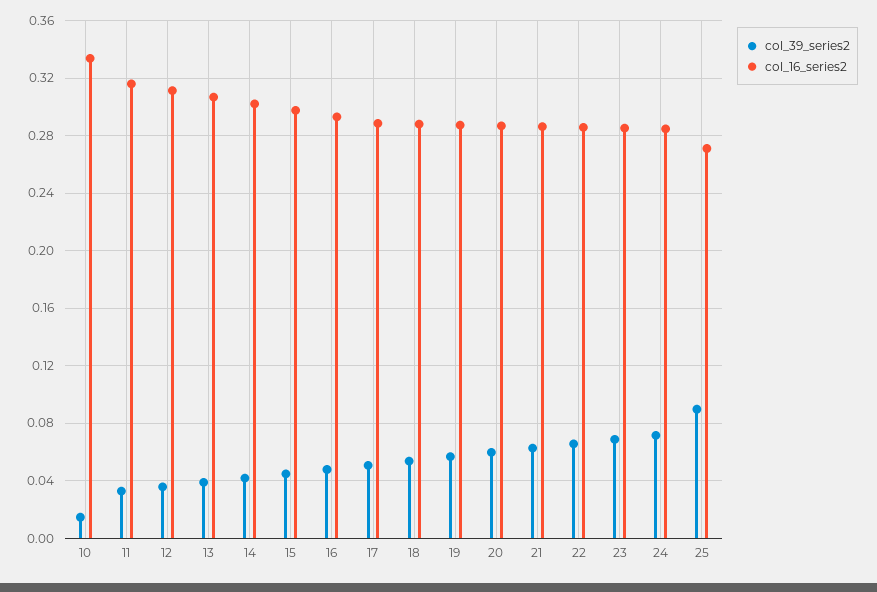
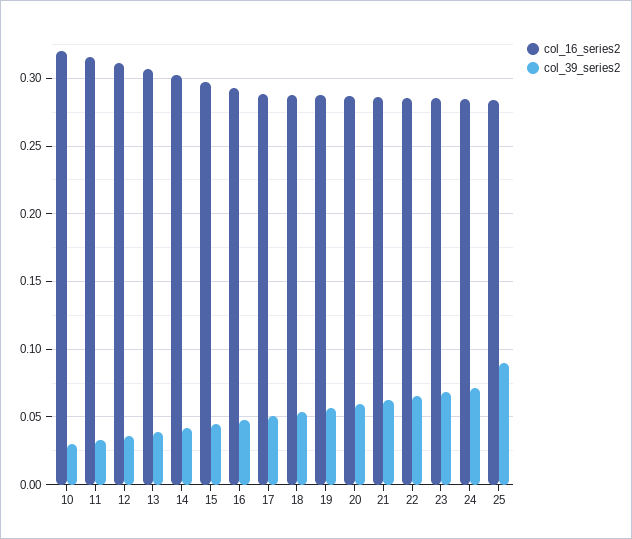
  {
    "col_39_series2": {
-     "10": 0.015,
+     "10": 0.03,
      "11": 0.035,
      "12": 0.035,
      "13": 0.04,
      "14": 0.04,
      "15": 0.045,
      "16": 0.05,
      "17": 0.05,
      "18": 0.055,
      "19": 0.055,
      "20": 0.06,
      "21": 0.065,
      "22": 0.065,
      "23": 0.07,
      "24": 0.07,
      "25": 0.09
    },
    "col_16_series2": {
-     "10": 0.335,
+     "10": 0.32,
      "11": 0.315,
      "12": 0.31,
      "13": 0.305,
      "14": 0.3,
      "15": 0.3,
      "16": 0.295,
      "17": 0.29,
      "18": 0.29,
      "19": 0.285,
      "20": 0.285,
      "21": 0.285,
      "22": 0.285,
      "23": 0.285,
      "24": 0.285,
-     "25": 0.27
+     "25": 0.285
    }
  }

